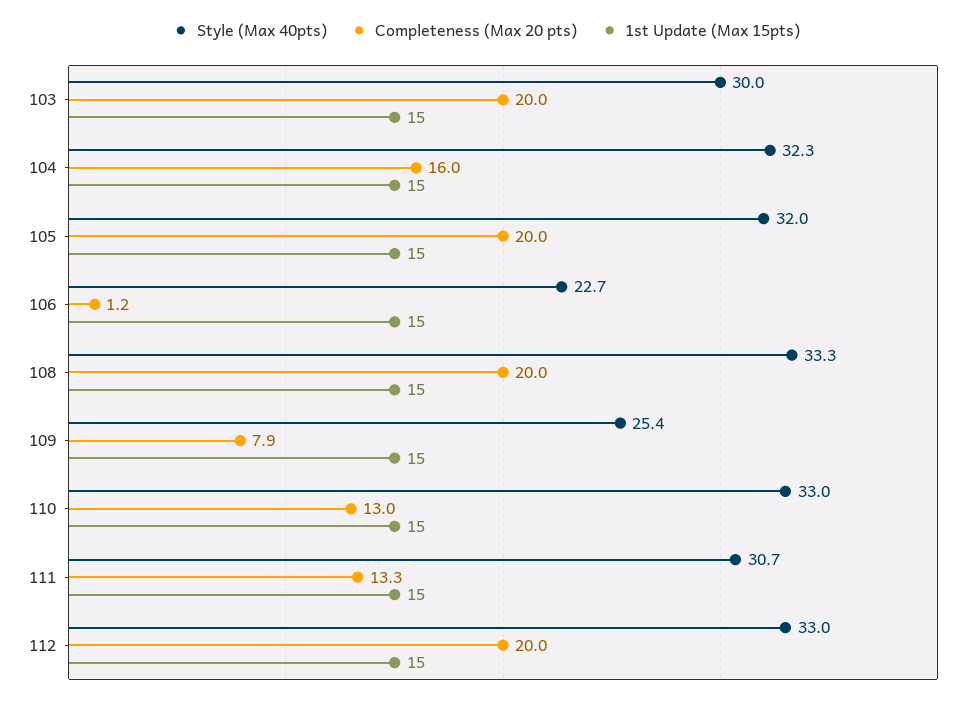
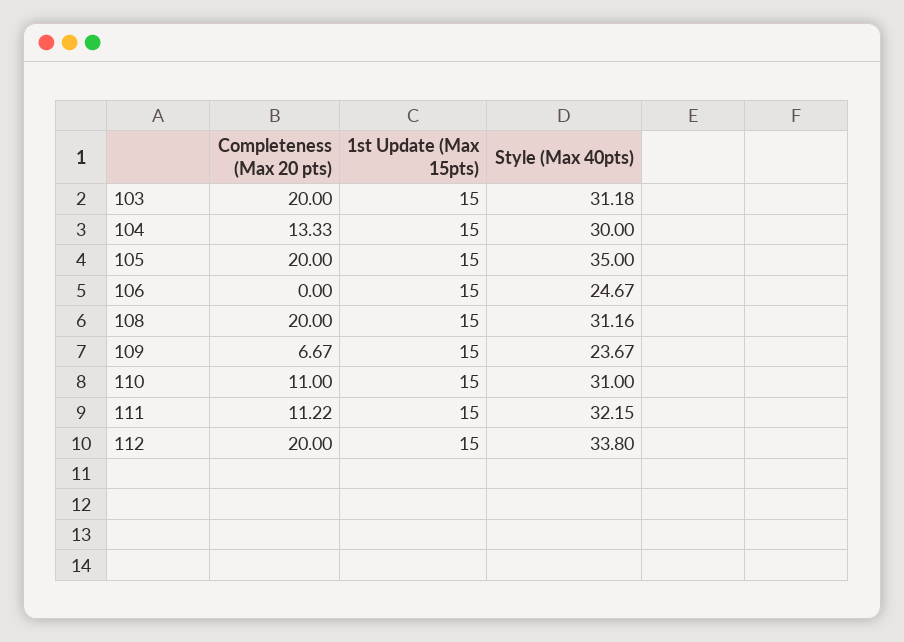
  {
    "Style (Max 40pts)": {
-     "103": 30,
+     "103": 31.18,
-     "104": 32.3,
+     "104": 30,
-     "105": 32,
+     "105": 35,
-     "106": 22.7,
+     "106": 24.67,
-     "108": 33.3,
+     "108": 31.16,
-     "109": 25.4,
+     "109": 23.67,
-     "110": 33,
+     "110": 31,
-     "111": 30.7,
+     "111": 32.15,
-     "112": 33
+     "112": 33.8
    },
    "Completeness (Max 20 pts)": {
      "103": 20,
-     "104": 16,
+     "104": 13.33,
      "105": 20,
-     "106": 1.2,
+     "106": 0,
      "108": 20,
-     "109": 7.9,
+     "109": 6.67,
-     "110": 13,
+     "110": 11,
-     "111": 13.3,
+     "111": 11.22,
      "112": 20
    },
    "1st Update (Max 15pts)": {
      "103": 15,
      "104": 15,
      "105": 15,
      "106": 15,
      "108": 15,
      "109": 15,
      "110": 15,
      "111": 15,
      "112": 15
    }
  }

